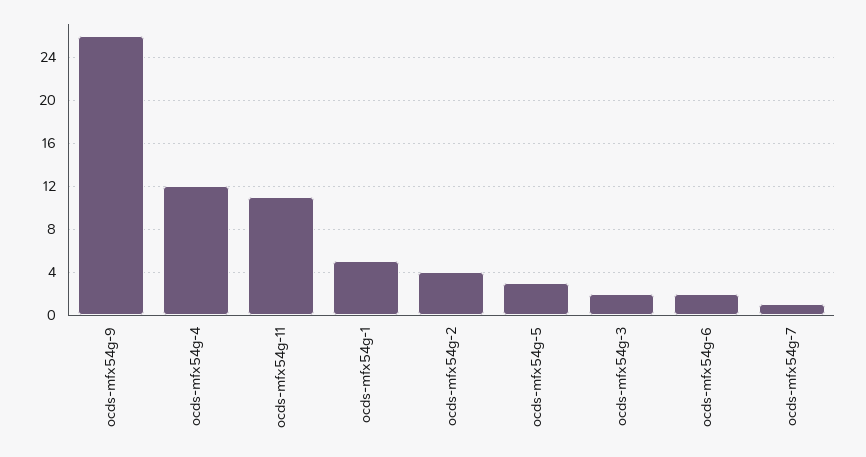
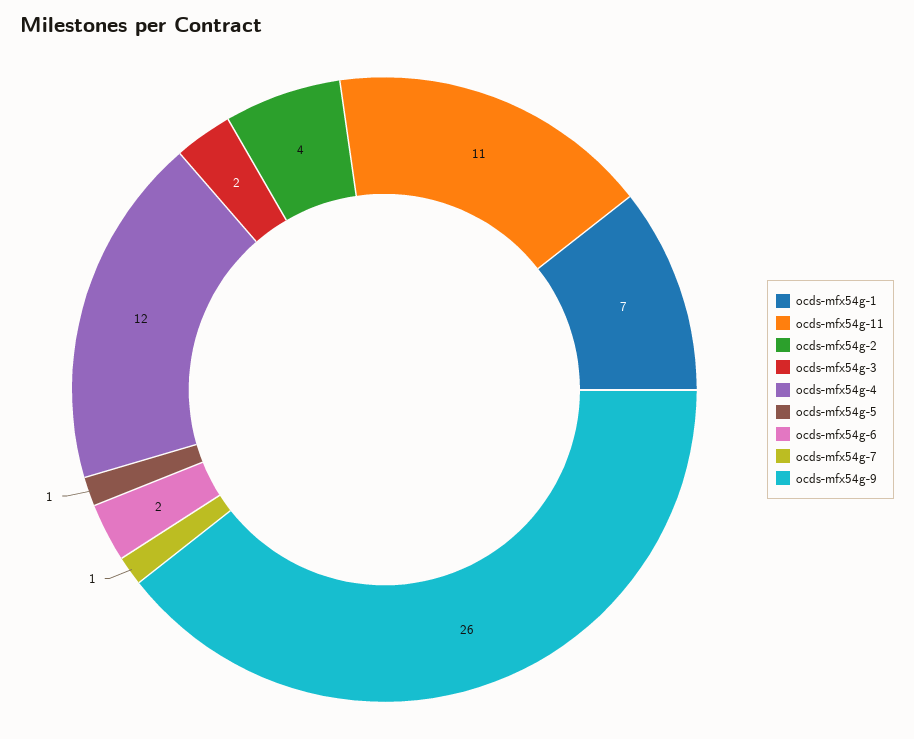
  {
    "ocds-mfx54g-9": 26,
    "ocds-mfx54g-4": 12,
    "ocds-mfx54g-11": 11,
-   "ocds-mfx54g-1": 5,
+   "ocds-mfx54g-1": 7,
    "ocds-mfx54g-2": 4,
-   "ocds-mfx54g-5": 3,
+   "ocds-mfx54g-5": 1,
    "ocds-mfx54g-3": 2,
    "ocds-mfx54g-6": 2,
    "ocds-mfx54g-7": 1
  }

